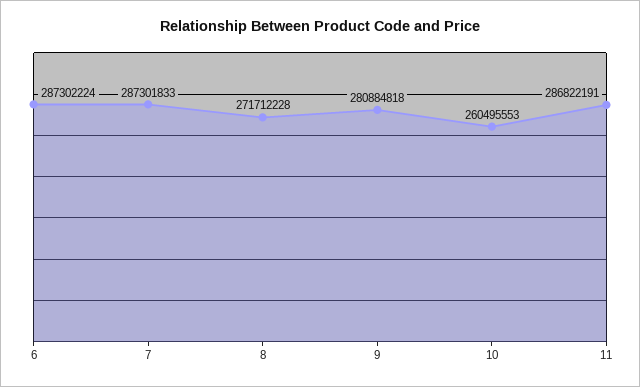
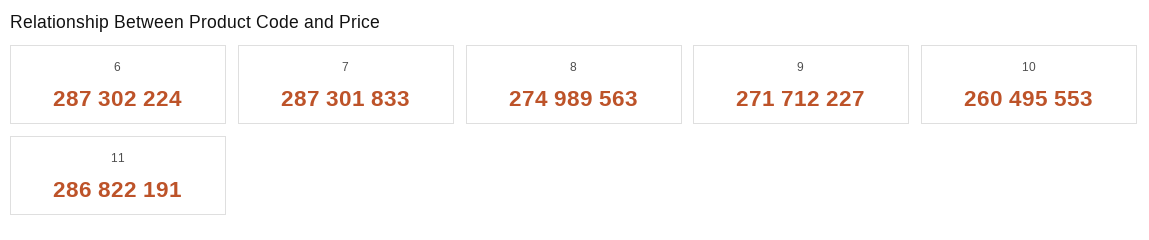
  {
    "6": 287302224,
    "7": 287301833,
-   "8": 271712228,
+   "8": 274989563,
-   "9": 280884818,
+   "9": 271712227,
    "10": 260495553,
    "11": 286822191
  }

